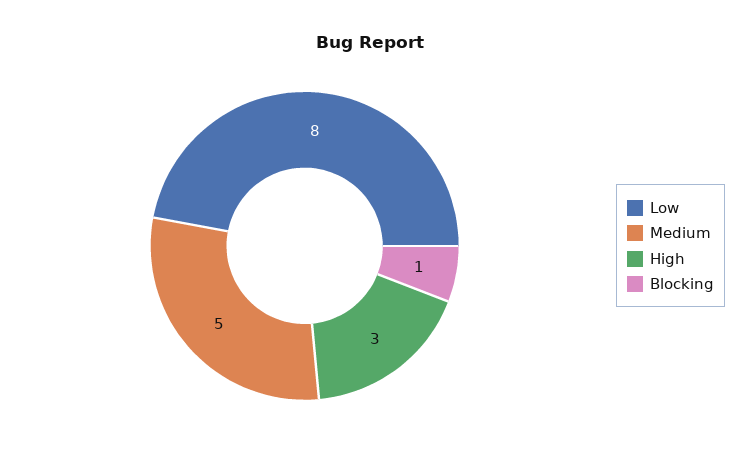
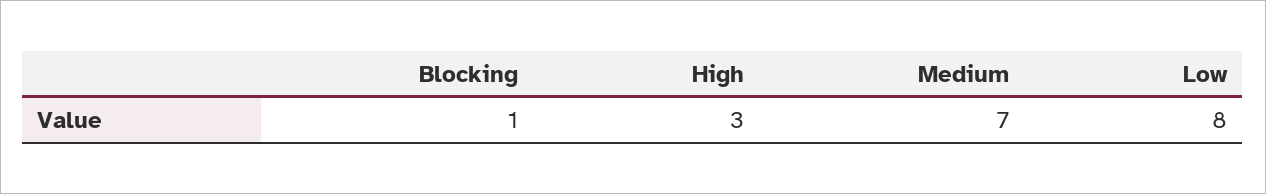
  {
    "Low": 8,
-   "Medium": 5,
+   "Medium": 7,
    "High": 3,
    "Blocking": 1
  }

